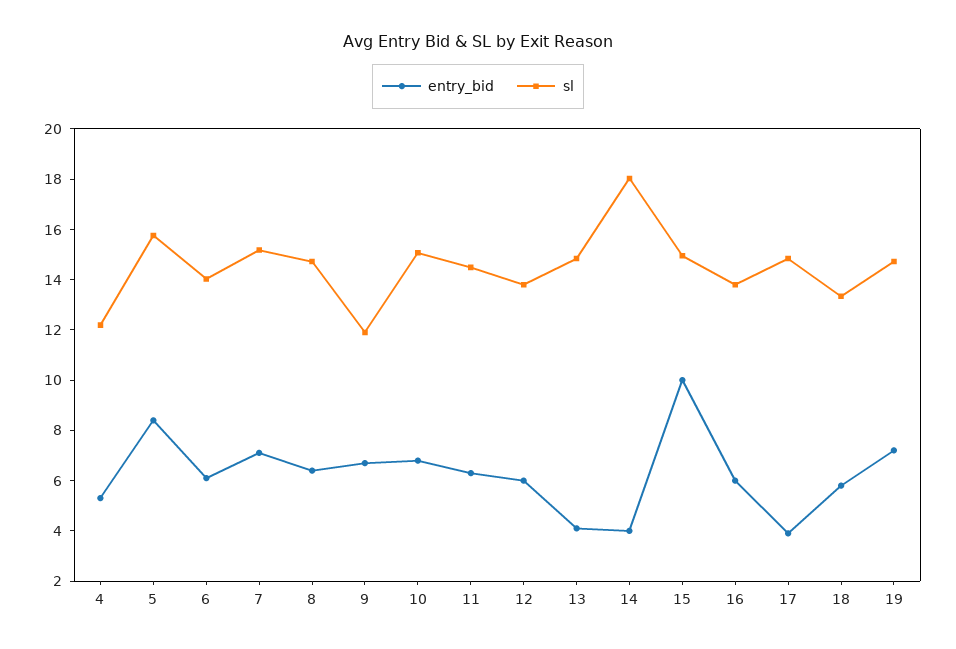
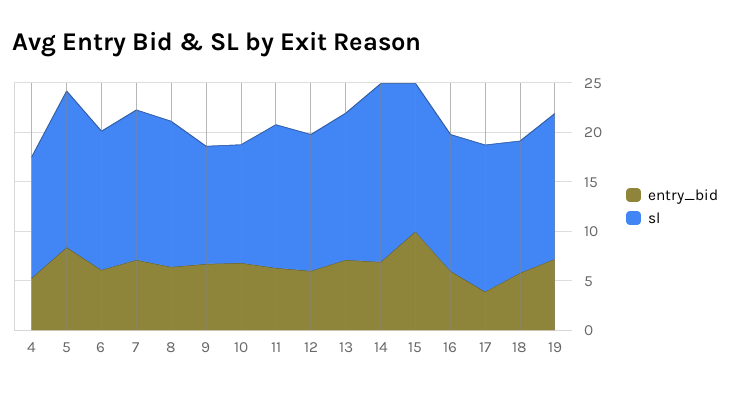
  {
    "entry_bid": {
      "4": 5.5,
      "5": 8.5,
      "6": 6,
      "7": 7,
      "8": 6.5,
      "9": 6.5,
      "10": 7,
      "11": 6.5,
      "12": 6,
-     "13": 4,
+     "13": 7,
-     "14": 4,
+     "14": 7,
      "15": 10,
      "16": 6,
      "17": 4,
      "18": 6,
      "19": 7
    },
    "sl": {
      "4": 12,
      "5": 16,
      "6": 14,
      "7": 15,
      "8": 14.5,
      "9": 12,
-     "10": 15,
+     "10": 12,
      "11": 14.5,
      "12": 14,
      "13": 15,
      "14": 18,
      "15": 15,
      "16": 14,
      "17": 15,
      "18": 13.5,
      "19": 14.5
    }
  }

